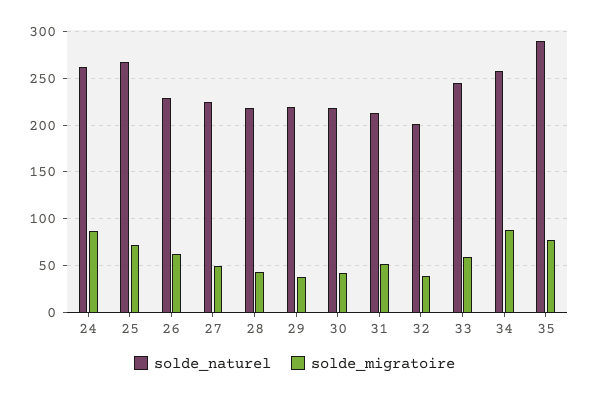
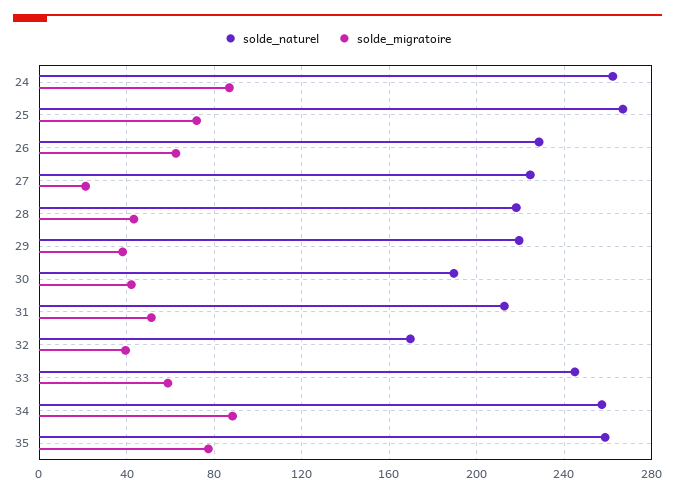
  {
    "solde_naturel": {
      "24": 260,
      "25": 265,
      "26": 230,
      "27": 225,
      "28": 220,
      "29": 220,
-     "30": 220,
+     "30": 190,
      "31": 215,
-     "32": 200,
+     "32": 170,
      "33": 245,
      "34": 255,
-     "35": 290
+     "35": 260
    },
    "solde_migratoire": {
      "24": 85,
      "25": 70,
      "26": 65,
-     "27": 50,
+     "27": 20,
      "28": 45,
      "29": 40,
      "30": 40,
      "31": 50,
      "32": 40,
      "33": 60,
      "34": 90,
      "35": 75
    }
  }

